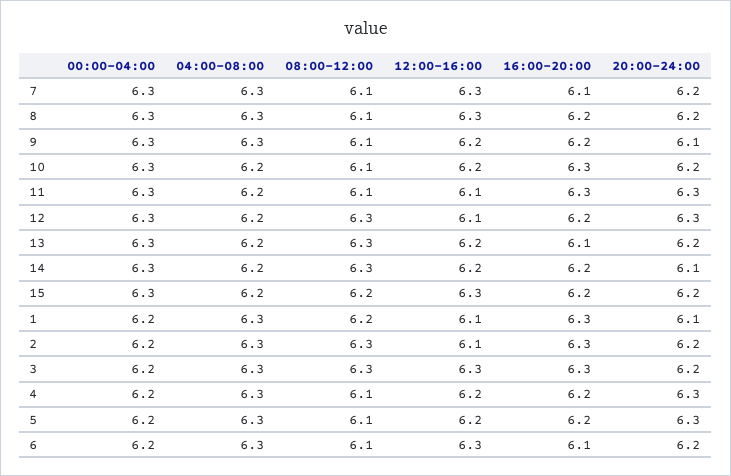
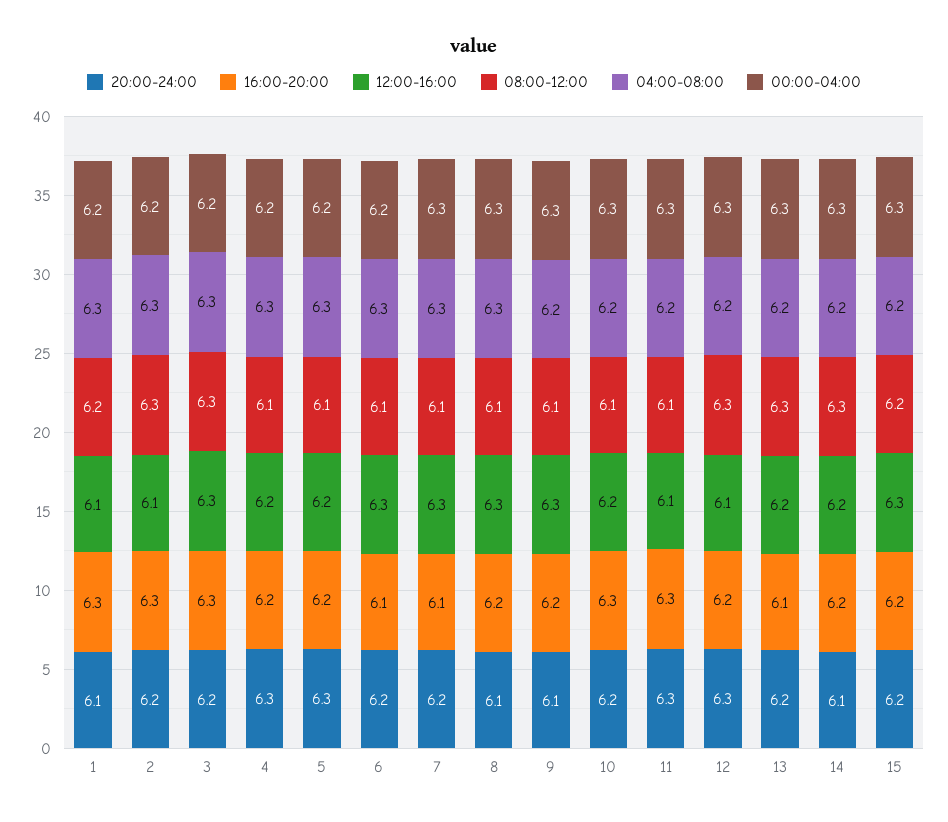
  {
    "00:00-04:00": {
      "7": 6.3,
      "8": 6.3,
      "9": 6.3,
      "10": 6.3,
      "11": 6.3,
      "12": 6.3,
      "13": 6.3,
      "14": 6.3,
      "15": 6.3,
      "1": 6.2,
      "2": 6.2,
      "3": 6.2,
      "4": 6.2,
      "5": 6.2,
      "6": 6.2
    },
    "04:00-08:00": {
      "7": 6.3,
      "8": 6.3,
-     "9": 6.3,
+     "9": 6.2,
      "10": 6.2,
      "11": 6.2,
      "12": 6.2,
      "13": 6.2,
      "14": 6.2,
      "15": 6.2,
      "1": 6.3,
      "2": 6.3,
      "3": 6.3,
      "4": 6.3,
      "5": 6.3,
      "6": 6.3
    },
    "08:00-12:00": {
      "7": 6.1,
      "8": 6.1,
      "9": 6.1,
      "10": 6.1,
      "11": 6.1,
      "12": 6.3,
      "13": 6.3,
      "14": 6.3,
      "15": 6.2,
      "1": 6.2,
      "2": 6.3,
      "3": 6.3,
      "4": 6.1,
      "5": 6.1,
      "6": 6.1
    },
    "12:00-16:00": {
      "7": 6.3,
      "8": 6.3,
-     "9": 6.2,
+     "9": 6.3,
      "10": 6.2,
      "11": 6.1,
      "12": 6.1,
      "13": 6.2,
      "14": 6.2,
      "15": 6.3,
      "1": 6.1,
      "2": 6.1,
      "3": 6.3,
      "4": 6.2,
      "5": 6.2,
      "6": 6.3
    },
    "16:00-20:00": {
      "7": 6.1,
      "8": 6.2,
      "9": 6.2,
      "10": 6.3,
      "11": 6.3,
      "12": 6.2,
      "13": 6.1,
      "14": 6.2,
      "15": 6.2,
      "1": 6.3,
      "2": 6.3,
      "3": 6.3,
      "4": 6.2,
      "5": 6.2,
      "6": 6.1
    },
    "20:00-24:00": {
      "7": 6.2,
-     "8": 6.2,
+     "8": 6.1,
      "9": 6.1,
      "10": 6.2,
      "11": 6.3,
      "12": 6.3,
      "13": 6.2,
      "14": 6.1,
      "15": 6.2,
      "1": 6.1,
      "2": 6.2,
      "3": 6.2,
      "4": 6.3,
      "5": 6.3,
      "6": 6.2
    }
  }

